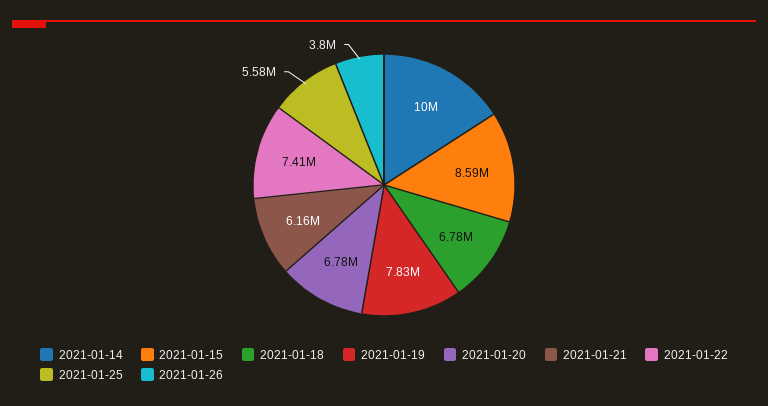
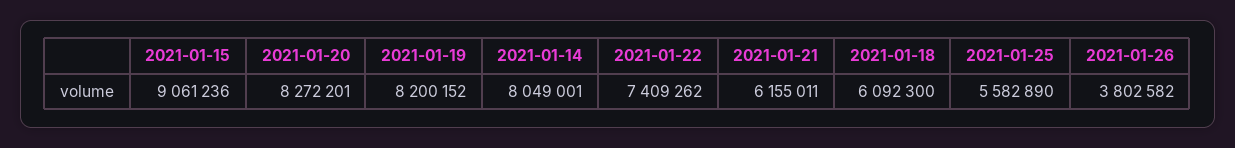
  {
-   "2021-01-14": 10000000,
+   "2021-01-14": 8049001,
-   "2021-01-15": 8590000,
+   "2021-01-15": 9061236,
-   "2021-01-18": 6780000,
+   "2021-01-18": 6092300,
-   "2021-01-19": 7830000,
+   "2021-01-19": 8200152,
-   "2021-01-20": 6780000,
+   "2021-01-20": 8272201,
    "2021-01-21": 6155011,
    "2021-01-22": 7409262,
    "2021-01-25": 5582890,
    "2021-01-26": 3802582
  }

